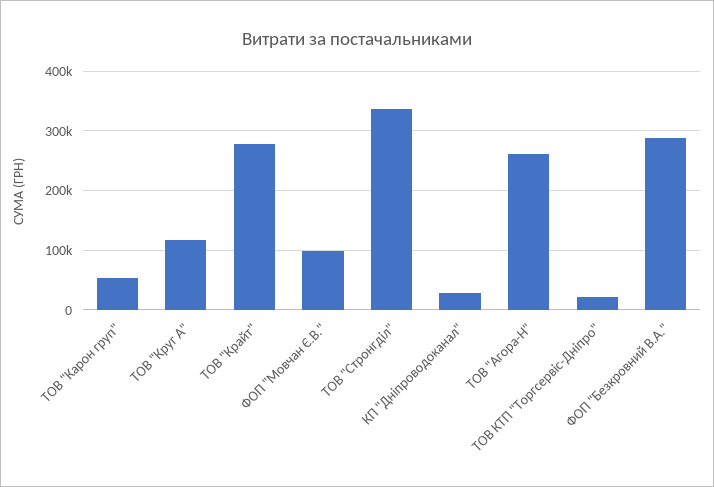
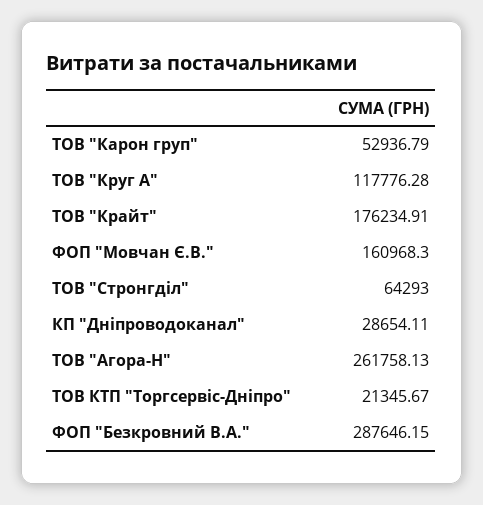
  {
    "ТОВ \"Карон груп\"": 52936.79,
    "ТОВ \"Круг А\"": 117776.28,
-   "ТОВ \"Крайт\"": 280000,
+   "ТОВ \"Крайт\"": 176234.91,
-   "ФОП \"Мовчан Є.В.\"": 100000,
+   "ФОП \"Мовчан Є.В.\"": 160968.3,
-   "ТОВ \"Стронгділ\"": 340000,
+   "ТОВ \"Стронгділ\"": 64293,
    "КП \"Дніпроводоканал\"": 28654.11,
    "ТОВ \"Агора-Н\"": 261758.13,
    "ТОВ КТП \"Торгсервіс-Дніпро\"": 21345.67,
    "ФОП \"Безкровний В.А.\"": 287646.15
  }

